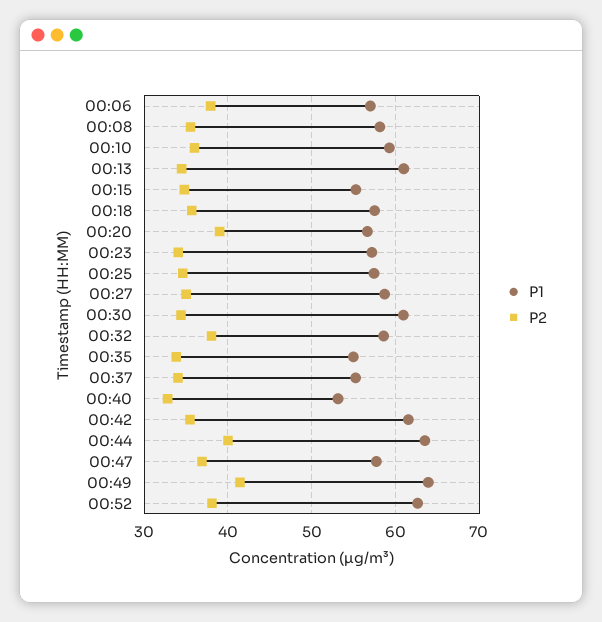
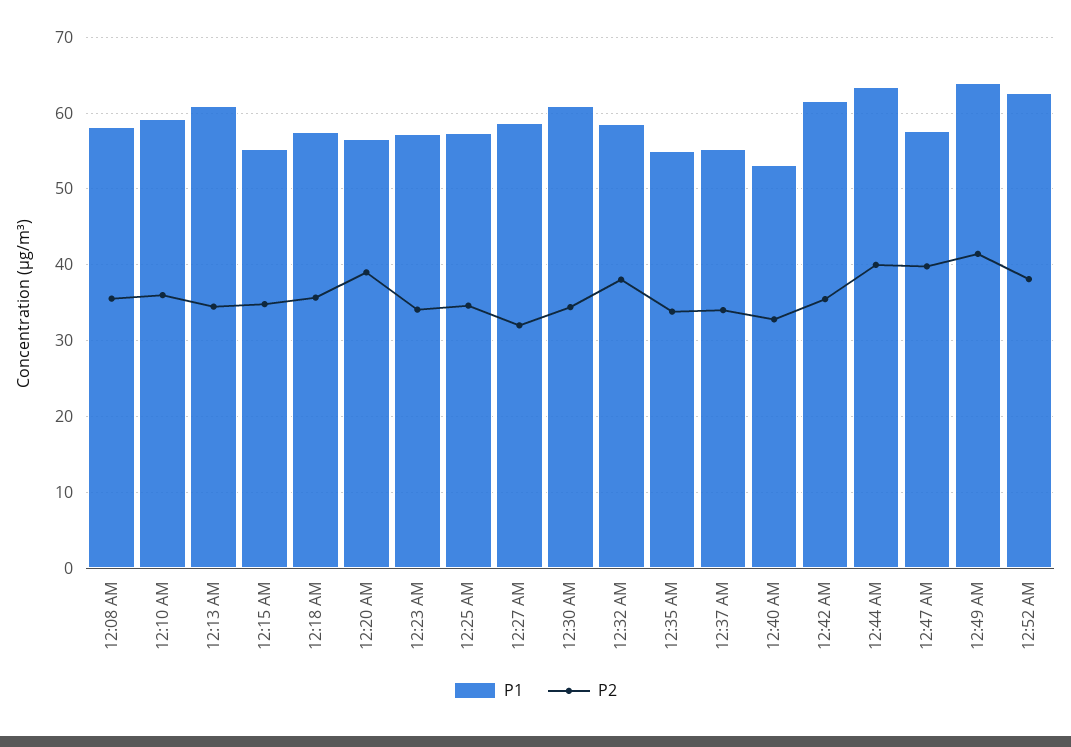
  {
    "P1": {
-     "00:06": 57,
      "00:08": 58,
      "00:10": 59,
      "00:13": 61,
      "00:15": 55,
      "00:18": 58,
      "00:20": 57,
      "00:23": 57,
      "00:25": 57,
      "00:27": 59,
      "00:30": 61,
      "00:32": 59,
      "00:35": 55,
      "00:37": 55,
      "00:40": 53,
      "00:42": 62,
      "00:44": 64,
      "00:47": 58,
      "00:49": 64,
      "00:52": 63
    },
    "P2": {
-     "00:06": 38,
      "00:08": 36,
      "00:10": 36,
      "00:13": 34,
      "00:15": 35,
      "00:18": 36,
      "00:20": 39,
      "00:23": 34,
      "00:25": 35,
-     "00:27": 35,
+     "00:27": 32,
      "00:30": 34,
      "00:32": 38,
      "00:35": 34,
      "00:37": 34,
      "00:40": 33,
      "00:42": 35,
      "00:44": 40,
-     "00:47": 37,
+     "00:47": 40,
      "00:49": 41,
      "00:52": 38
    }
  }

